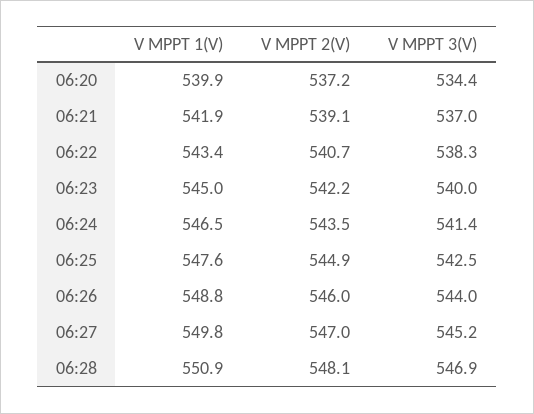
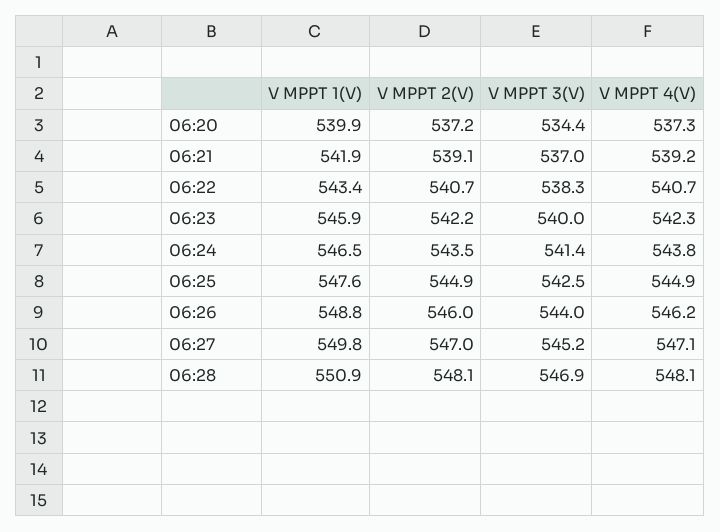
  {
    "V MPPT 1(V)": {
      "06:20": 539.9,
      "06:21": 541.9,
      "06:22": 543.4,
-     "06:23": 545,
+     "06:23": 545.9,
      "06:24": 546.5,
      "06:25": 547.6,
      "06:26": 548.8,
      "06:27": 549.8,
      "06:28": 550.9
    },
    "V MPPT 2(V)": {
      "06:20": 537.2,
      "06:21": 539.1,
      "06:22": 540.7,
      "06:23": 542.2,
      "06:24": 543.5,
      "06:25": 544.9,
      "06:26": 546,
      "06:27": 547,
      "06:28": 548.1
    },
    "V MPPT 3(V)": {
      "06:20": 534.4,
      "06:21": 537,
      "06:22": 538.3,
      "06:23": 540,
      "06:24": 541.4,
      "06:25": 542.5,
      "06:26": 544,
      "06:27": 545.2,
      "06:28": 546.9
-   }
+   },
+   "V MPPT 4(V)": {
+     "06:20": 537.3,
+     "06:21": 539.2,
+     "06:22": 540.7,
+     "06:23": 542.3,
+     "06:24": 543.8,
+     "06:25": 544.9,
+     "06:26": 546.2,
+     "06:27": 547.1,
+     "06:28": 548.1
+   }
  }

